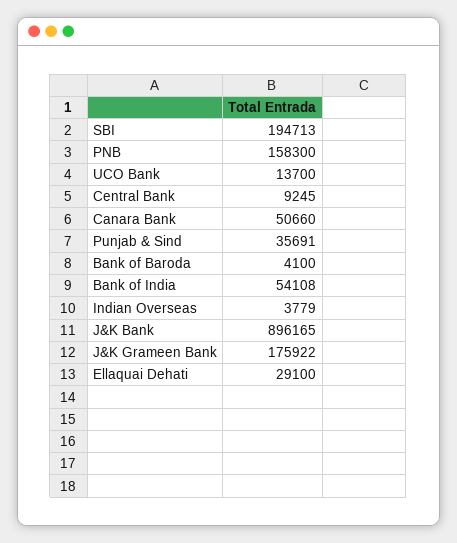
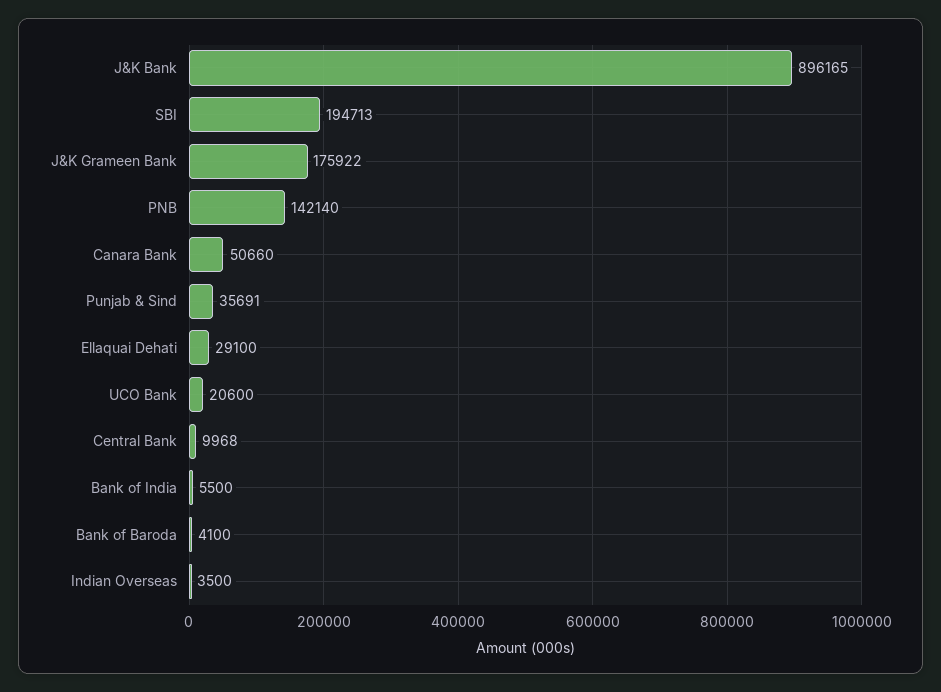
  {
    "SBI": 194713,
-   "PNB": 158300,
+   "PNB": 142140,
-   "UCO Bank": 13700,
+   "UCO Bank": 20600,
-   "Central Bank": 9245,
+   "Central Bank": 9968,
    "Canara Bank": 50660,
    "Punjab & Sind": 35691,
    "Bank of Baroda": 4100,
-   "Bank of India": 54108,
+   "Bank of India": 5500,
-   "Indian Overseas": 3779,
+   "Indian Overseas": 3500,
    "J&K Bank": 896165,
    "J&K Grameen Bank": 175922,
    "Ellaquai Dehati": 29100
  }

